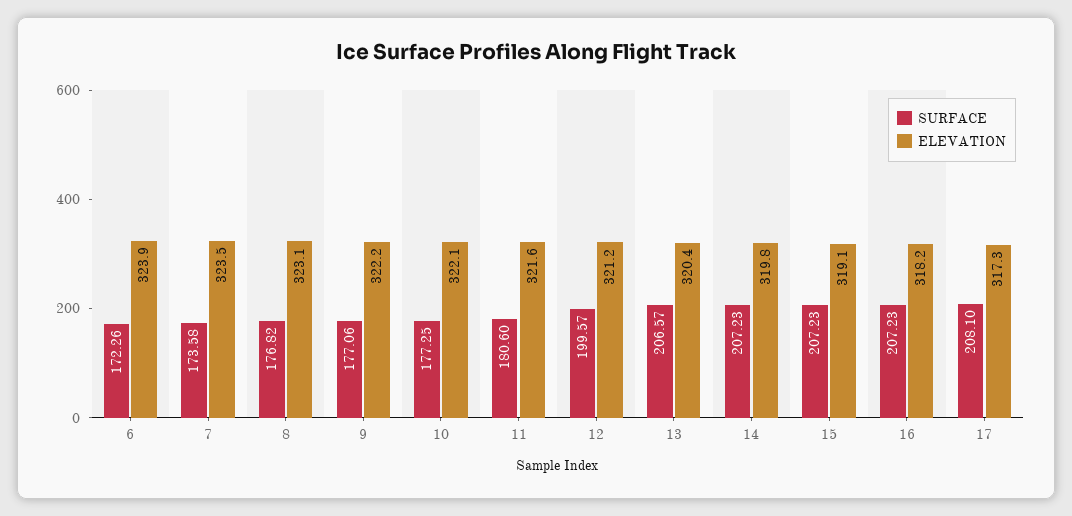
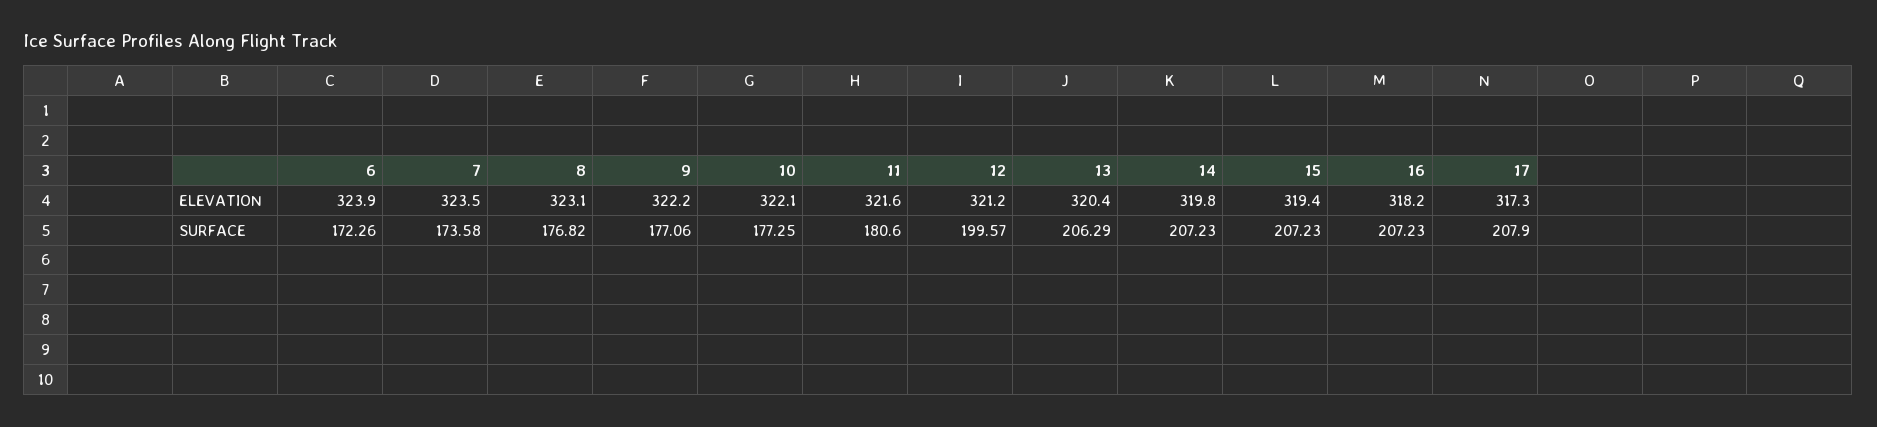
  {
    "SURFACE": {
      "6": 172.26,
      "7": 173.58,
      "8": 176.82,
      "9": 177.06,
      "10": 177.25,
      "11": 180.6,
      "12": 199.57,
-     "13": 206.57,
+     "13": 206.29,
      "14": 207.23,
      "15": 207.23,
      "16": 207.23,
-     "17": 208.1
+     "17": 207.9
    },
    "ELEVATION": {
      "6": 323.9,
      "7": 323.5,
      "8": 323.1,
      "9": 322.2,
      "10": 322.1,
      "11": 321.6,
      "12": 321.2,
      "13": 320.4,
      "14": 319.8,
-     "15": 319.1,
+     "15": 319.4,
      "16": 318.2,
      "17": 317.3
    }
  }

